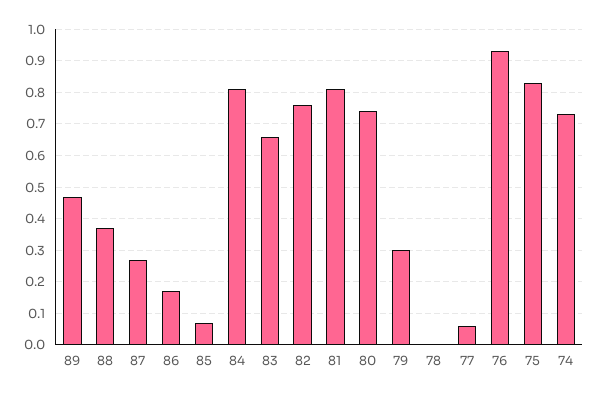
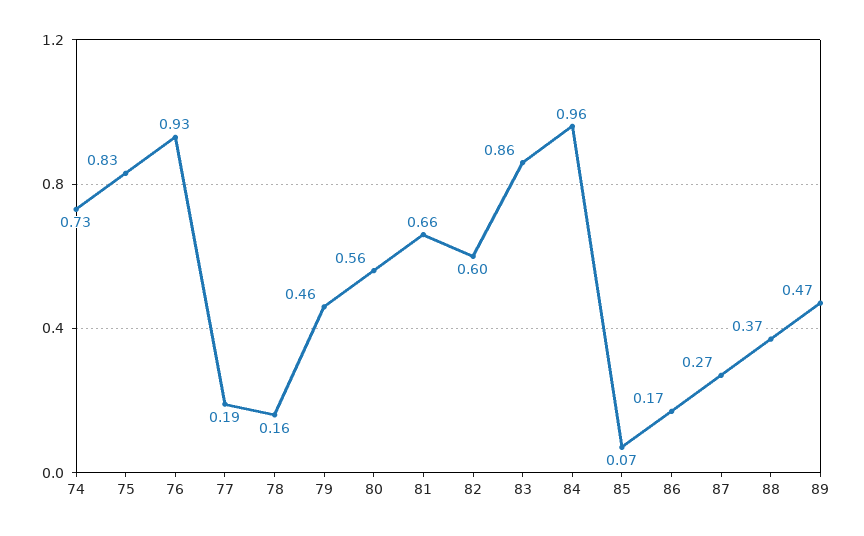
  {
    "89": 0.47,
    "88": 0.37,
    "87": 0.27,
    "86": 0.17,
    "85": 0.07,
-   "84": 0.8,
+   "84": 0.96,
-   "83": 0.65,
+   "83": 0.86,
-   "82": 0.75,
+   "82": 0.6,
-   "81": 0.8,
+   "81": 0.66,
-   "80": 0.75,
+   "80": 0.56,
-   "79": 0.3,
+   "79": 0.46,
-   "78": 0,
+   "78": 0.16,
-   "77": 0.05,
+   "77": 0.19,
    "76": 0.93,
    "75": 0.83,
    "74": 0.73
  }

